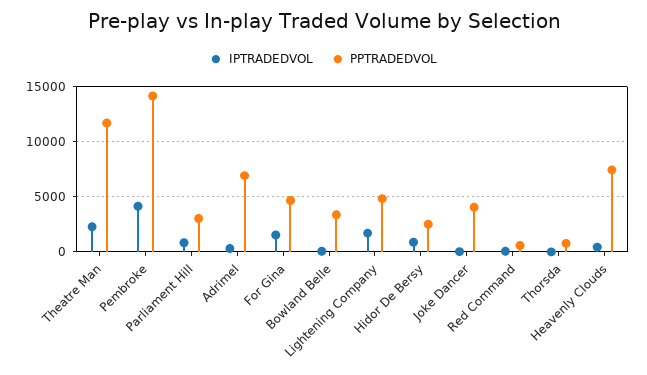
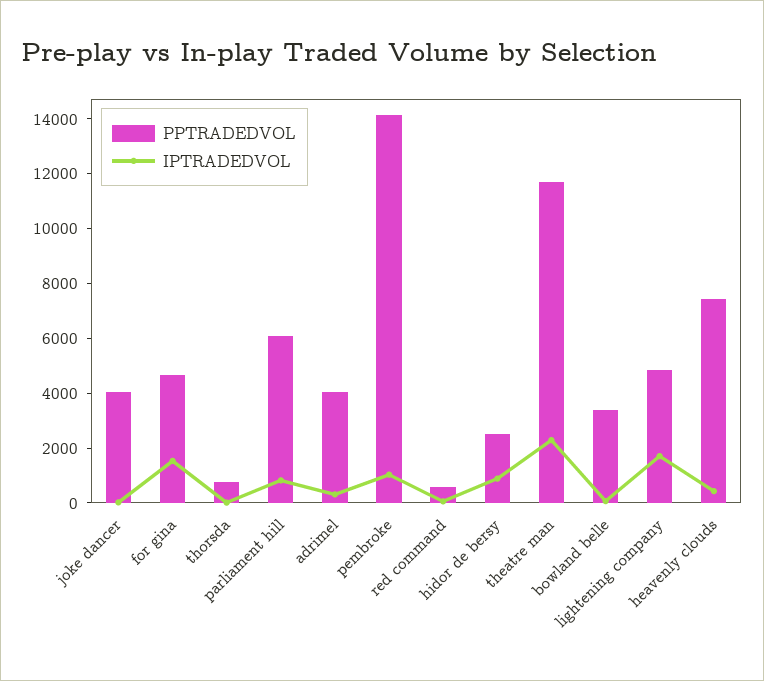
  {
    "IPTRADEDVOL": {
      "Theatre Man": 2500,
-     "Pembroke": 4000,
+     "Pembroke": 1000,
      "Parliament Hill": 1000,
      "Adrimel": 500,
      "For Gina": 1500,
      "Bowland Belle": 0,
      "Lightening Company": 1500,
      "Hidor De Bersy": 1000,
      "Joke Dancer": 0,
      "Red Command": 0,
      "Thorsda": 0,
      "Heavenly Clouds": 500
    },
    "PPTRADEDVOL": {
      "Theatre Man": 11500,
      "Pembroke": 14000,
-     "Parliament Hill": 3000,
+     "Parliament Hill": 6000,
-     "Adrimel": 7000,
+     "Adrimel": 4000,
      "For Gina": 4500,
      "Bowland Belle": 3500,
      "Lightening Company": 5000,
      "Hidor De Bersy": 2500,
      "Joke Dancer": 4000,
      "Red Command": 500,
      "Thorsda": 1000,
      "Heavenly Clouds": 7500
    }
  }

